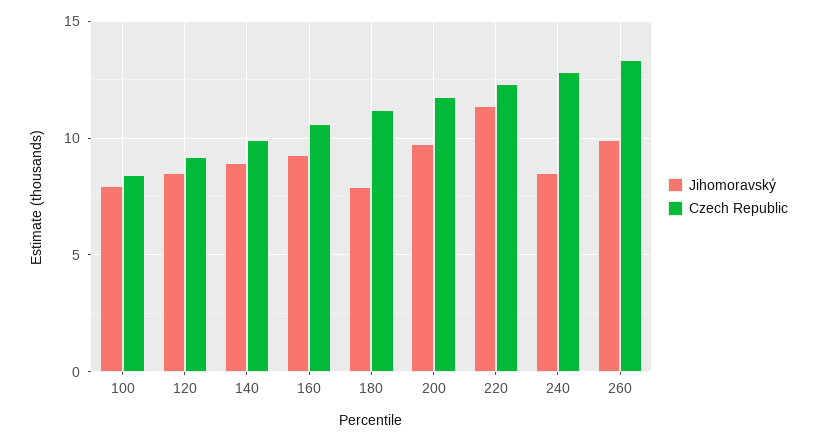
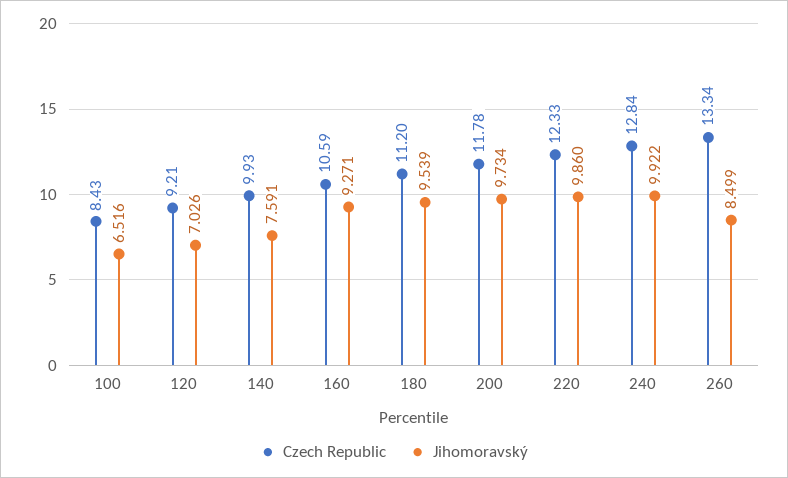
  {
    "Jihomoravský": {
-     "100": 8,
+     "100": 6.516,
-     "120": 8.5,
+     "120": 7.026,
-     "140": 9,
+     "140": 7.591,
      "160": 9.271,
-     "180": 8,
+     "180": 9.539,
      "200": 9.734,
-     "220": 11.5,
+     "220": 9.86,
-     "240": 8.5,
+     "240": 9.922,
-     "260": 10
+     "260": 8.499
    },
    "Czech Republic": {
      "100": 8.43,
      "120": 9.21,
      "140": 9.93,
      "160": 10.59,
      "180": 11.2,
      "200": 11.78,
      "220": 12.33,
      "240": 12.84,
      "260": 13.34
    }
  }

